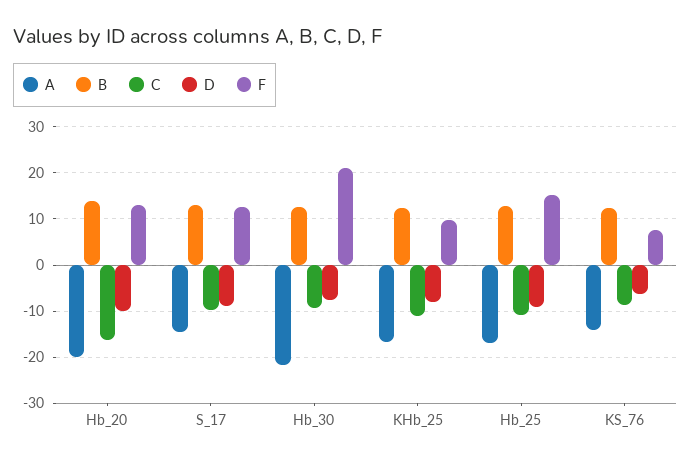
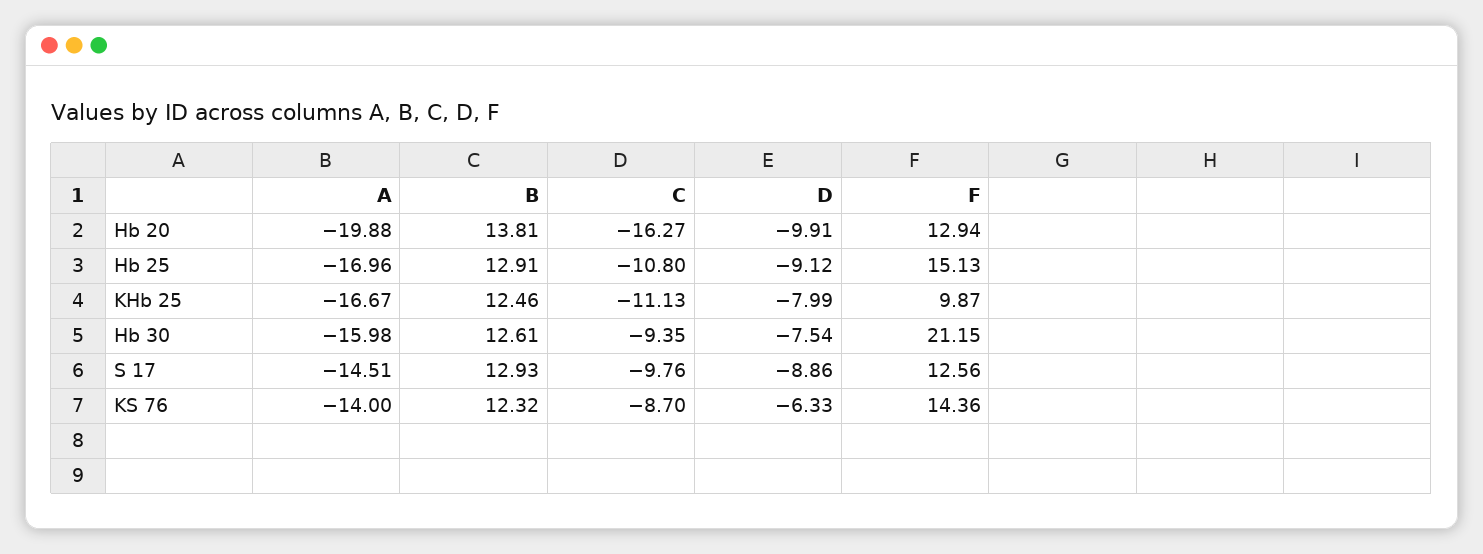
  {
    "A": {
      "Hb_20": -19.88,
      "S_17": -14.51,
-     "Hb_30": -22,
+     "Hb_30": -15.98,
      "KHb_25": -16.67,
      "Hb_25": -16.96,
      "KS_76": -14
    },
    "B": {
      "Hb_20": 13.81,
      "S_17": 12.93,
      "Hb_30": 12.61,
      "KHb_25": 12.46,
      "Hb_25": 12.91,
      "KS_76": 12.32
    },
    "C": {
      "Hb_20": -16.27,
      "S_17": -9.76,
      "Hb_30": -9.35,
      "KHb_25": -11.13,
      "Hb_25": -10.8,
      "KS_76": -8.7
    },
    "D": {
      "Hb_20": -9.91,
      "S_17": -8.86,
      "Hb_30": -7.54,
      "KHb_25": -7.99,
      "Hb_25": -9.12,
      "KS_76": -6.33
    },
    "F": {
      "Hb_20": 12.94,
      "S_17": 12.56,
      "Hb_30": 21.15,
      "KHb_25": 9.87,
      "Hb_25": 15.13,
-     "KS_76": 8
+     "KS_76": 14.36
    }
  }

